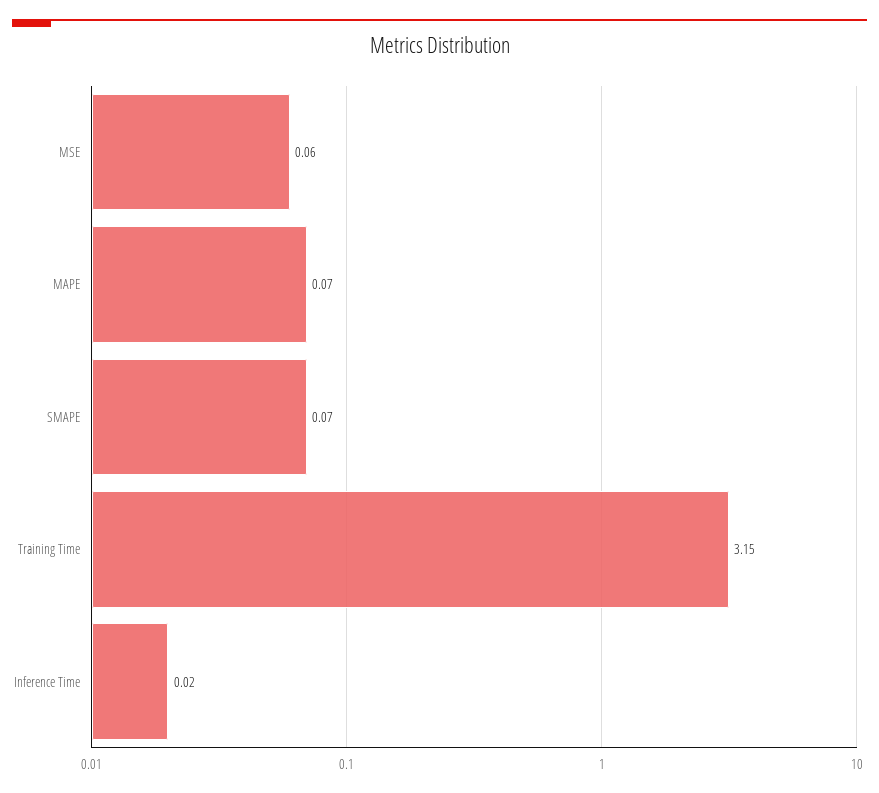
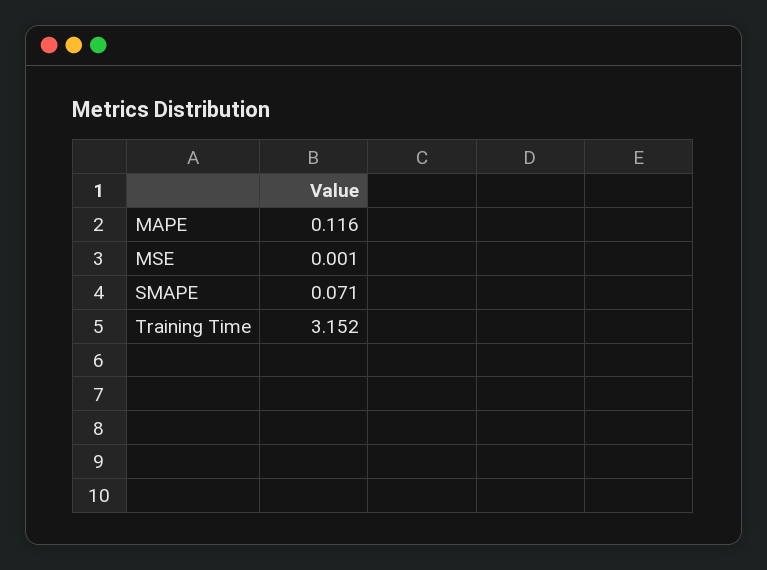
  {
-   "MSE": 0.06,
+   "MSE": 0.001,
-   "MAPE": 0.07,
+   "MAPE": 0.116,
    "SMAPE": 0.071,
-   "Training Time": 3.152,
+   "Training Time": 3.152
-   "Inference Time": 0.02
  }

